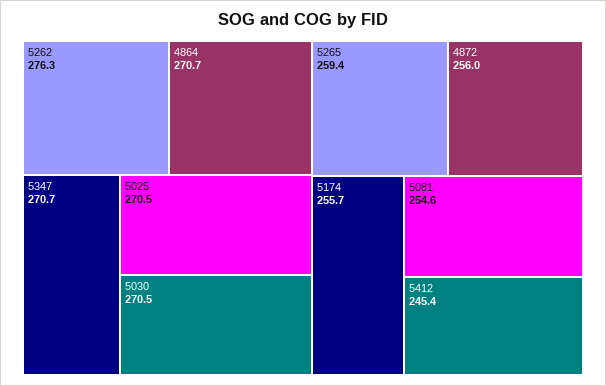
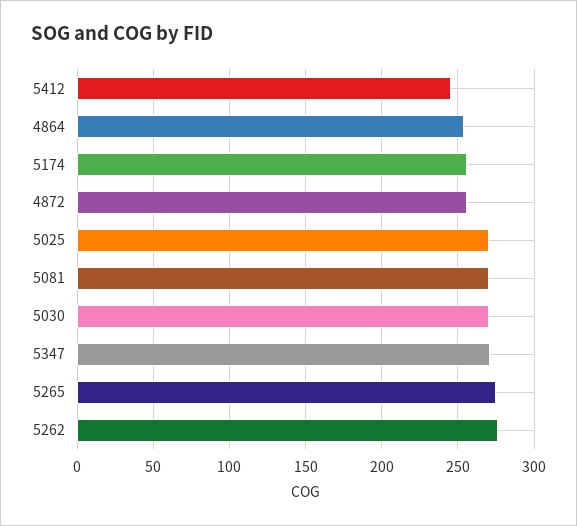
  {
    "5262": 276.3,
-   "4864": 270.7,
+   "4864": 255,
    "5347": 270.7,
    "5025": 270.5,
    "5030": 270.5,
-   "5265": 259.4,
+   "5265": 275,
    "4872": 256,
    "5174": 255.7,
-   "5081": 254.6,
+   "5081": 270,
    "5412": 245.4
  }

